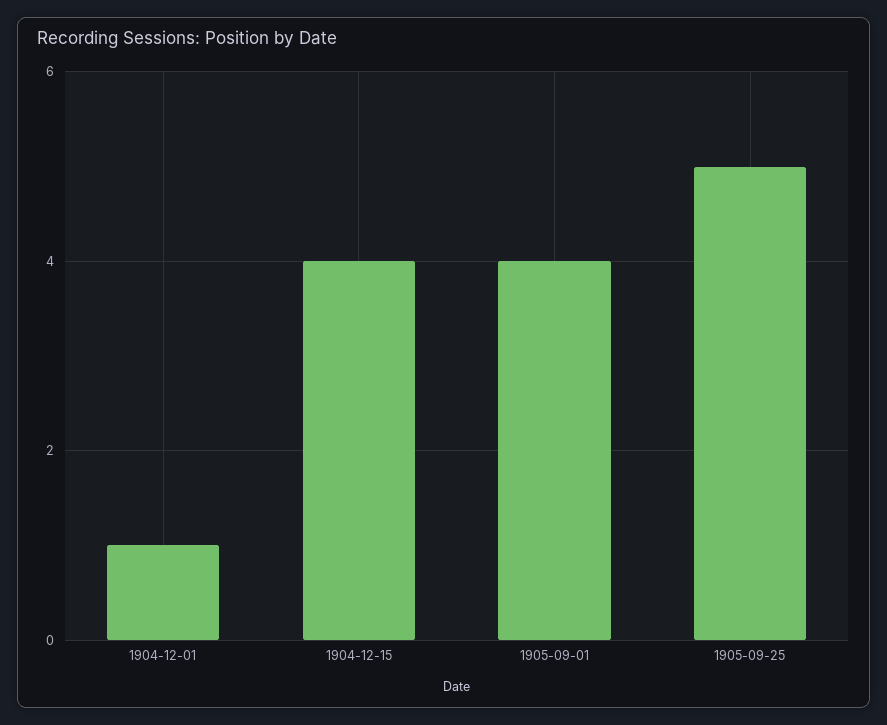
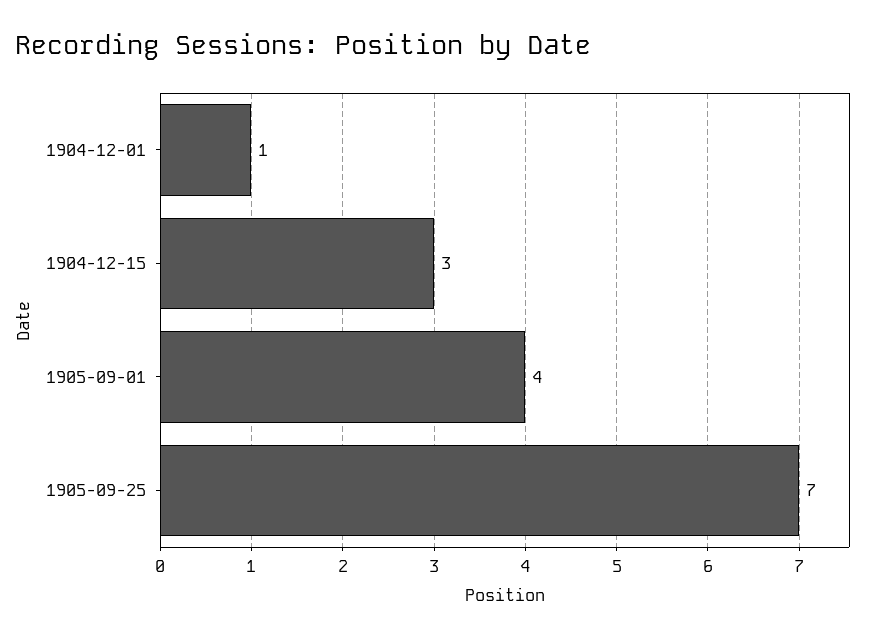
  {
    "1904-12-01": 1,
-   "1904-12-15": 4,
+   "1904-12-15": 3,
    "1905-09-01": 4,
-   "1905-09-25": 5
+   "1905-09-25": 7
  }

